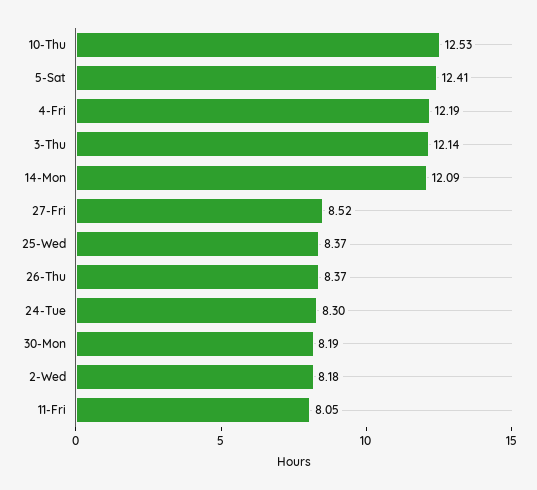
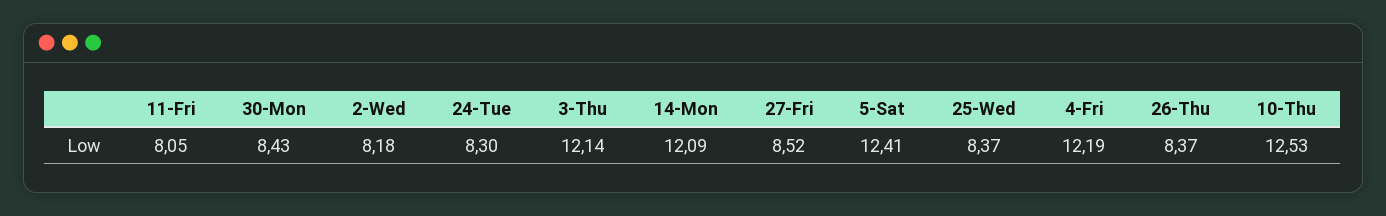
  {
    "10-Thu": 12.53,
    "5-Sat": 12.41,
    "4-Fri": 12.19,
    "3-Thu": 12.14,
    "14-Mon": 12.09,
    "27-Fri": 8.52,
    "25-Wed": 8.37,
    "26-Thu": 8.37,
    "24-Tue": 8.3,
-   "30-Mon": 8.19,
+   "30-Mon": 8.43,
    "2-Wed": 8.18,
    "11-Fri": 8.05
  }

